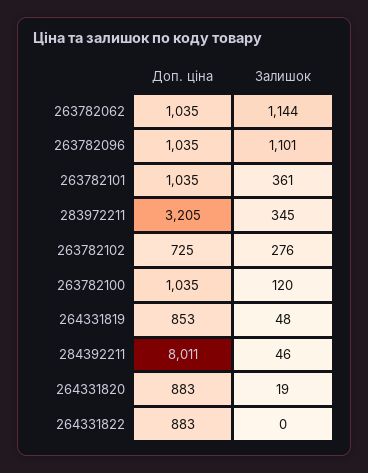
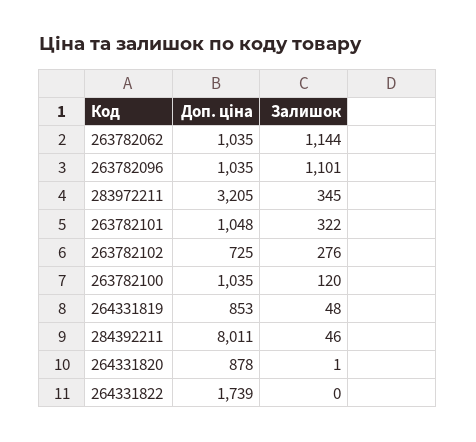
  {
    "Доп. ціна": {
      "263782062": 1035,
      "263782096": 1035,
-     "263782101": 1035,
+     "263782101": 1048,
      "283972211": 3205,
      "263782102": 725,
      "263782100": 1035,
      "264331819": 853,
      "284392211": 8011,
-     "264331820": 883,
+     "264331820": 878,
-     "264331822": 883
+     "264331822": 1739
    },
    "Залишок": {
      "263782062": 1144,
      "263782096": 1101,
-     "263782101": 361,
+     "263782101": 322,
      "283972211": 345,
      "263782102": 276,
      "263782100": 120,
      "264331819": 48,
      "284392211": 46,
-     "264331820": 19,
+     "264331820": 1,
      "264331822": 0
    }
  }

